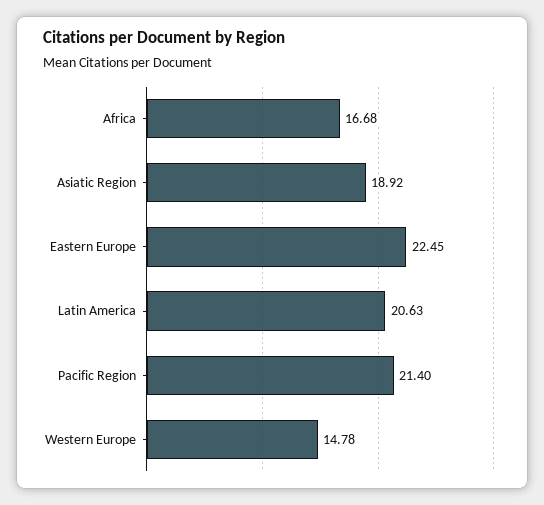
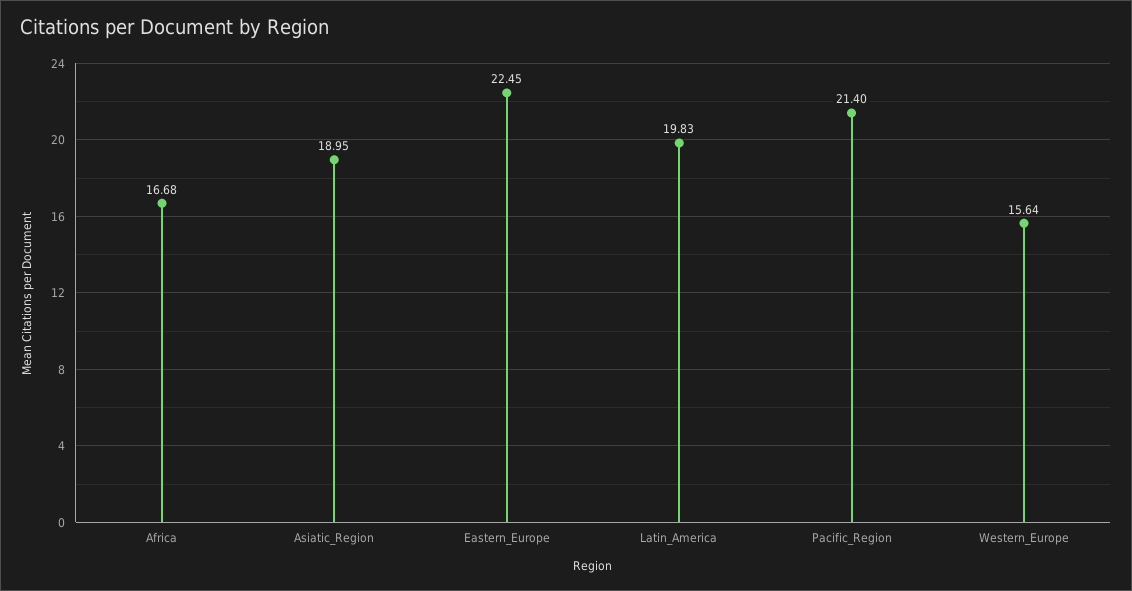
  {
    "Africa": 16.68,
-   "Asiatic Region": 18.92,
+   "Asiatic Region": 18.95,
    "Eastern Europe": 22.45,
-   "Latin America": 20.63,
+   "Latin America": 19.83,
    "Pacific Region": 21.4,
-   "Western Europe": 14.78
+   "Western Europe": 15.64
  }

